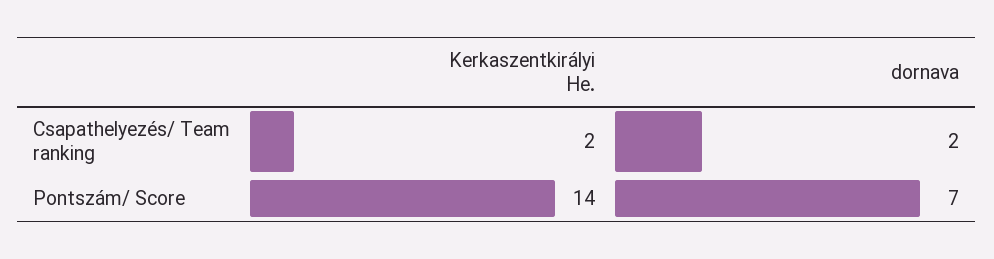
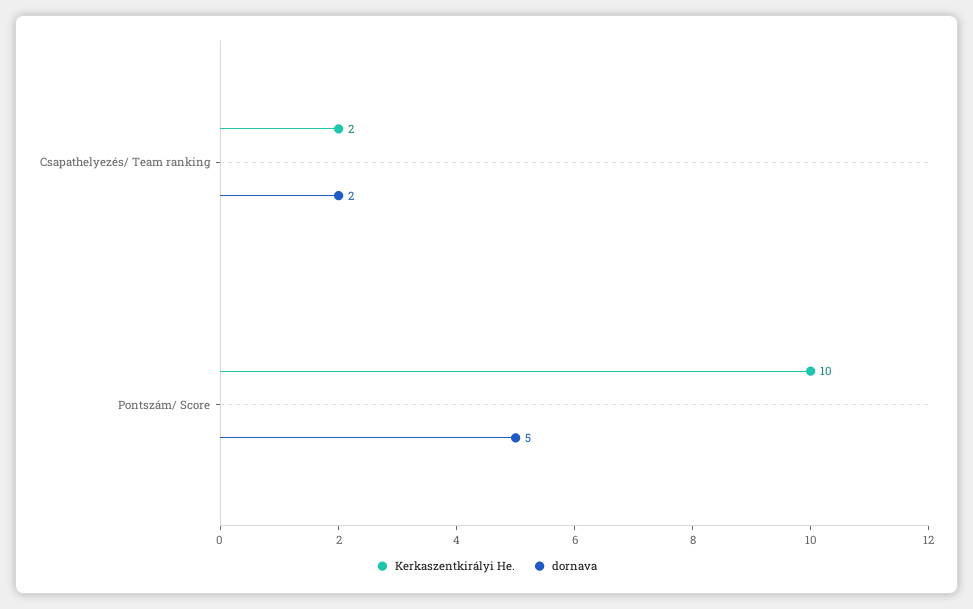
  {
    "Kerkaszentkirályi He.": {
      "Csapathelyezés/ Team ranking": 2,
-     "Pontszám/ Score": 14
+     "Pontszám/ Score": 10
    },
    "dornava": {
      "Csapathelyezés/ Team ranking": 2,
-     "Pontszám/ Score": 7
+     "Pontszám/ Score": 5
    }
  }

